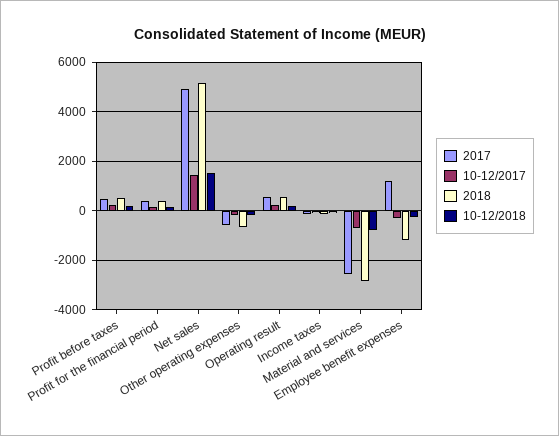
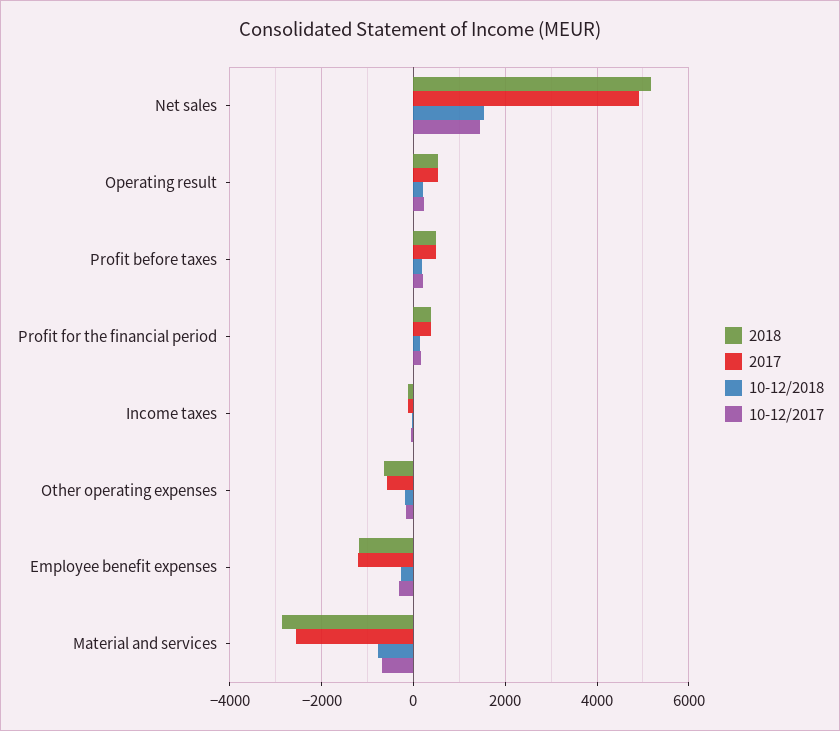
  {
    "2017": {
      "Profit before taxes": 400,
      "Profit for the financial period": 400,
      "Net sales": 5000,
      "Other operating expenses": -600,
      "Operating result": 600,
      "Income taxes": -200,
      "Material and services": -2600,
-     "Employee benefit expenses": 1250
+     "Employee benefit expenses": -1200
    },
    "10-12/2017": {
      "Profit before taxes": 200,
      "Profit for the financial period": 200,
      "Net sales": 1400,
      "Other operating expenses": -200,
      "Operating result": 200,
      "Income taxes": 0,
      "Material and services": -600,
      "Employee benefit expenses": -400
    },
    "2018": {
      "Profit before taxes": 600,
      "Profit for the financial period": 400,
      "Net sales": 5200,
      "Other operating expenses": -600,
      "Operating result": 600,
      "Income taxes": -200,
      "Material and services": -2800,
      "Employee benefit expenses": -1200
    },
    "10-12/2018": {
      "Profit before taxes": 200,
      "Profit for the financial period": 200,
      "Net sales": 1600,
      "Other operating expenses": -200,
      "Operating result": 200,
      "Income taxes": 0,
      "Material and services": -800,
      "Employee benefit expenses": -200
    }
  }

